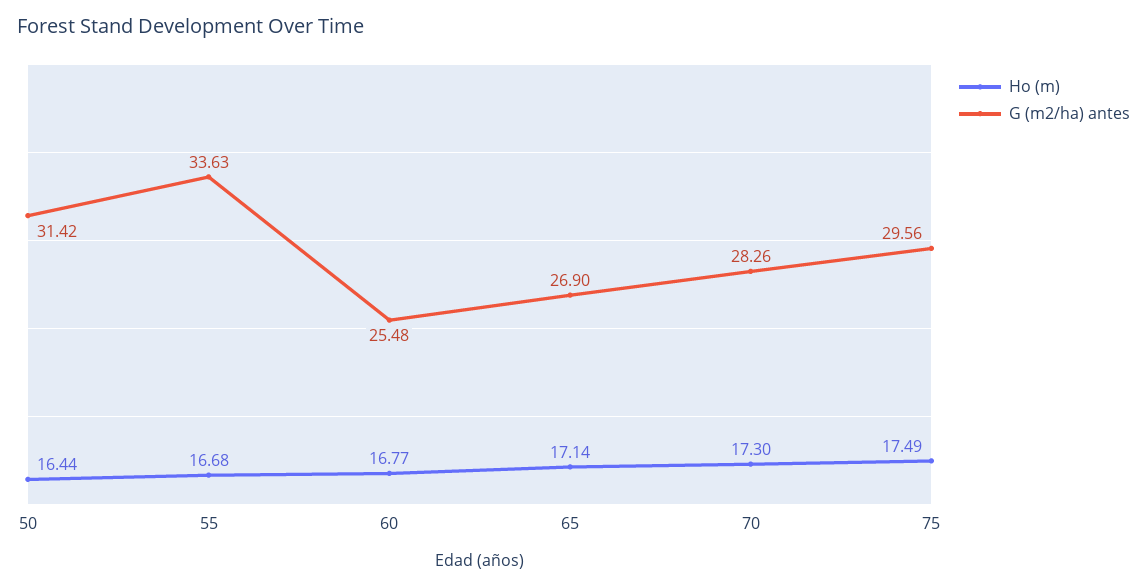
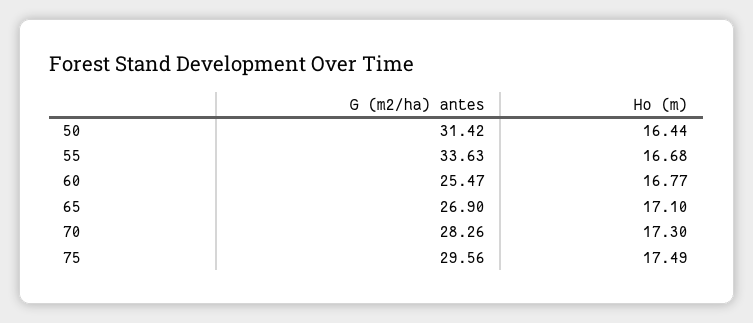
  {
    "Ho (m)": {
      "50": 16.44,
      "55": 16.68,
      "60": 16.77,
-     "65": 17.14,
+     "65": 17.1,
      "70": 17.3,
      "75": 17.49
    },
    "G (m2/ha) antes": {
      "50": 31.42,
      "55": 33.63,
-     "60": 25.48,
+     "60": 25.47,
      "65": 26.9,
      "70": 28.26,
      "75": 29.56
    }
  }

